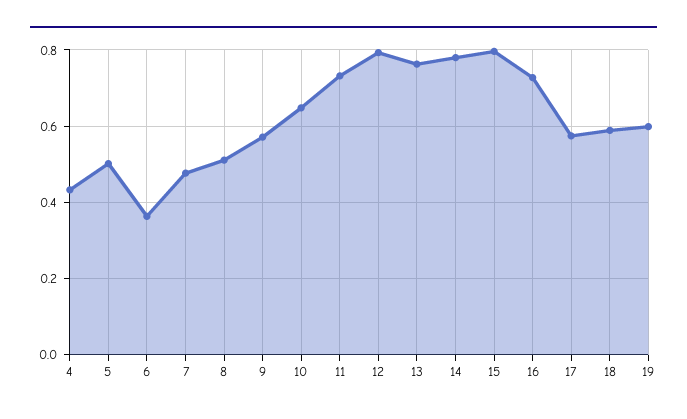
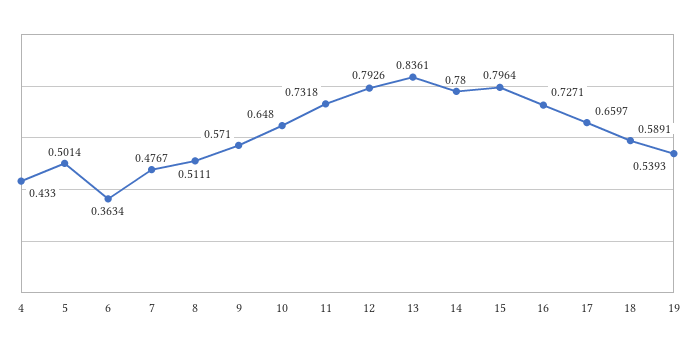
  {
    "4": 0.433,
    "5": 0.5014,
    "6": 0.3634,
    "7": 0.4767,
    "8": 0.5111,
    "9": 0.571,
    "10": 0.648,
    "11": 0.7318,
    "12": 0.7926,
-   "13": 0.76,
+   "13": 0.8361,
    "14": 0.78,
    "15": 0.7964,
    "16": 0.7271,
-   "17": 0.58,
+   "17": 0.6597,
    "18": 0.5891,
-   "19": 0.6
+   "19": 0.5393
  }

